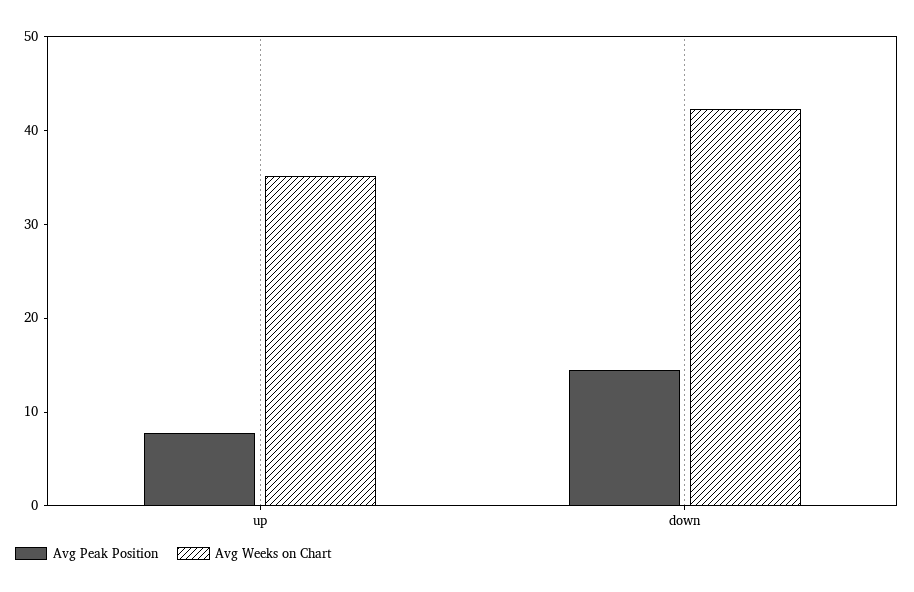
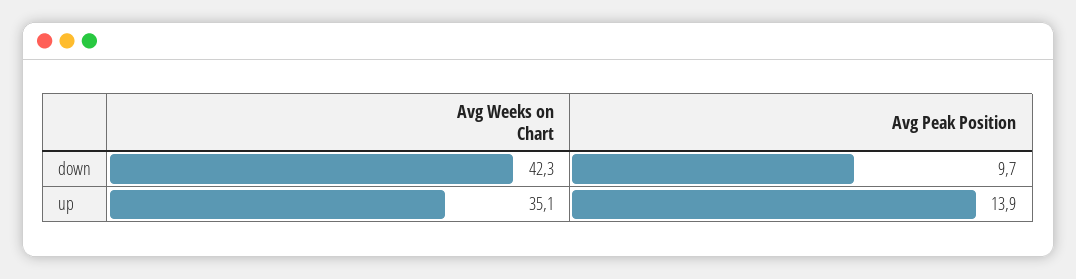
  {
    "Avg Peak Position": {
-     "up": 8,
+     "up": 13.9,
-     "down": 14
+     "down": 9.7
    },
    "Avg Weeks on Chart": {
      "up": 35.1,
      "down": 42.3
    }
  }

